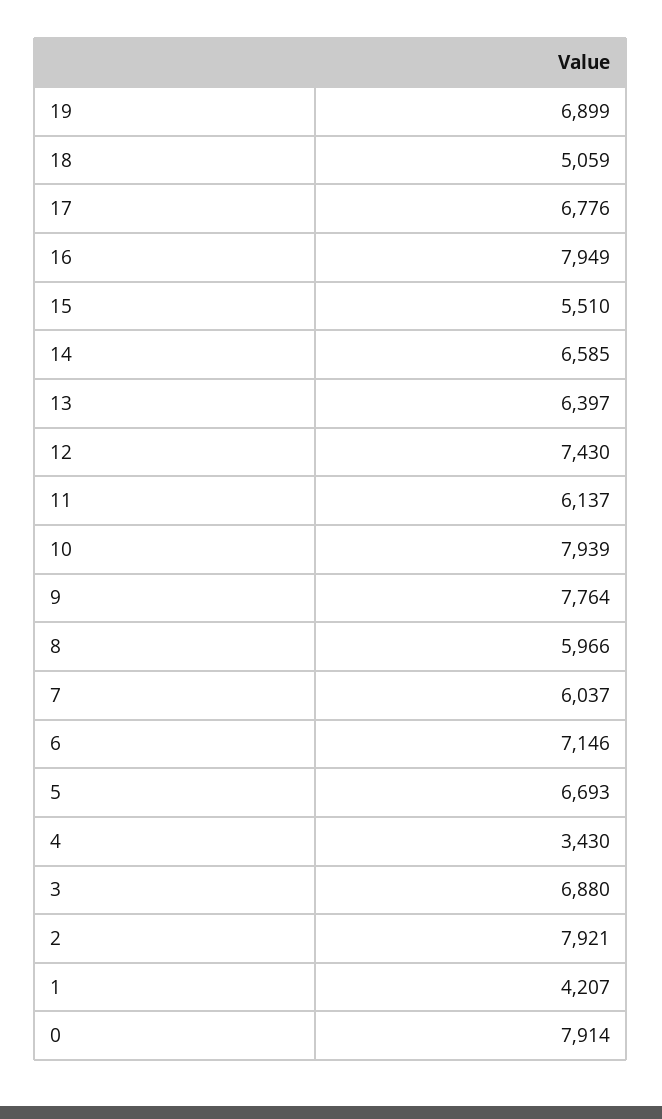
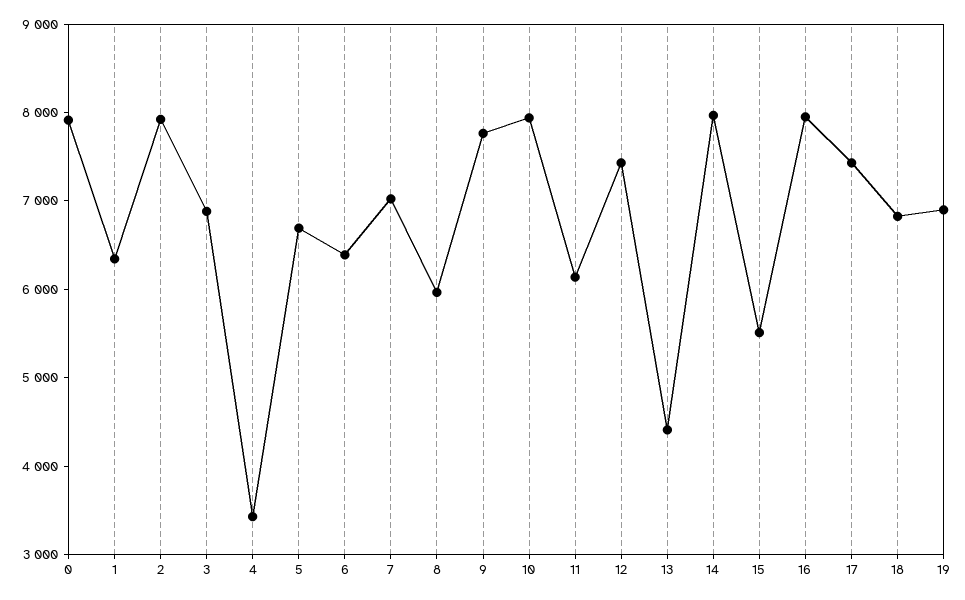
  {
    "19": 6899,
-   "18": 5059,
+   "18": 6800,
-   "17": 6776,
+   "17": 7400,
    "16": 7949,
    "15": 5510,
-   "14": 6585,
+   "14": 8000,
-   "13": 6397,
+   "13": 4400,
    "12": 7430,
    "11": 6137,
    "10": 7939,
    "9": 7764,
    "8": 5966,
-   "7": 6037,
+   "7": 7000,
-   "6": 7146,
+   "6": 6400,
    "5": 6693,
    "4": 3430,
    "3": 6880,
    "2": 7921,
-   "1": 4207,
+   "1": 6400,
    "0": 7914
  }

